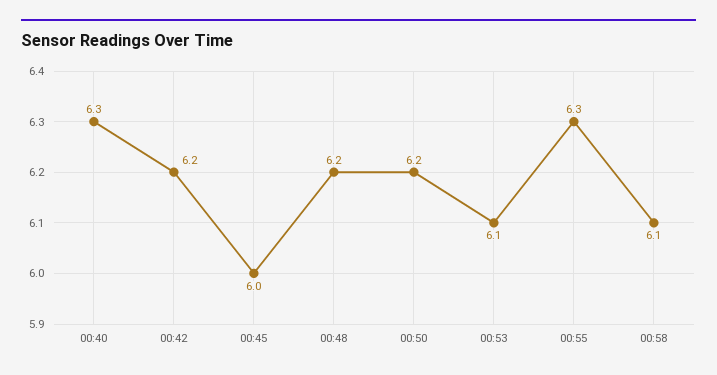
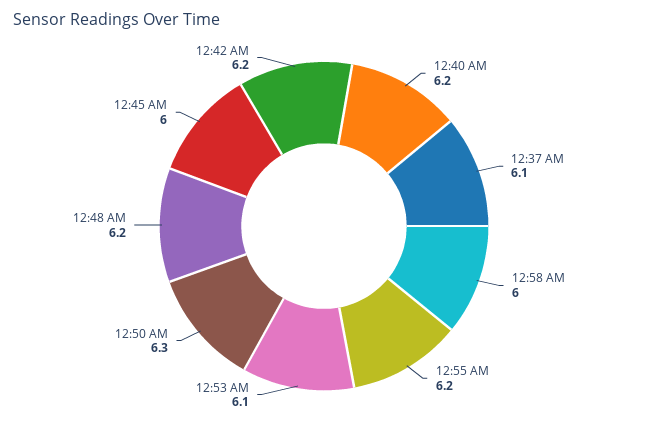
  {
-   "00:40": 6.3,
+   "00:40": 6.2,
    "00:42": 6.2,
    "00:45": 6,
    "00:48": 6.2,
-   "00:50": 6.2,
+   "00:50": 6.3,
    "00:53": 6.1,
-   "00:55": 6.3,
+   "00:55": 6.2,
-   "00:58": 6.1
+   "00:58": 6,
+   "12:37 AM": 6.1
  }

